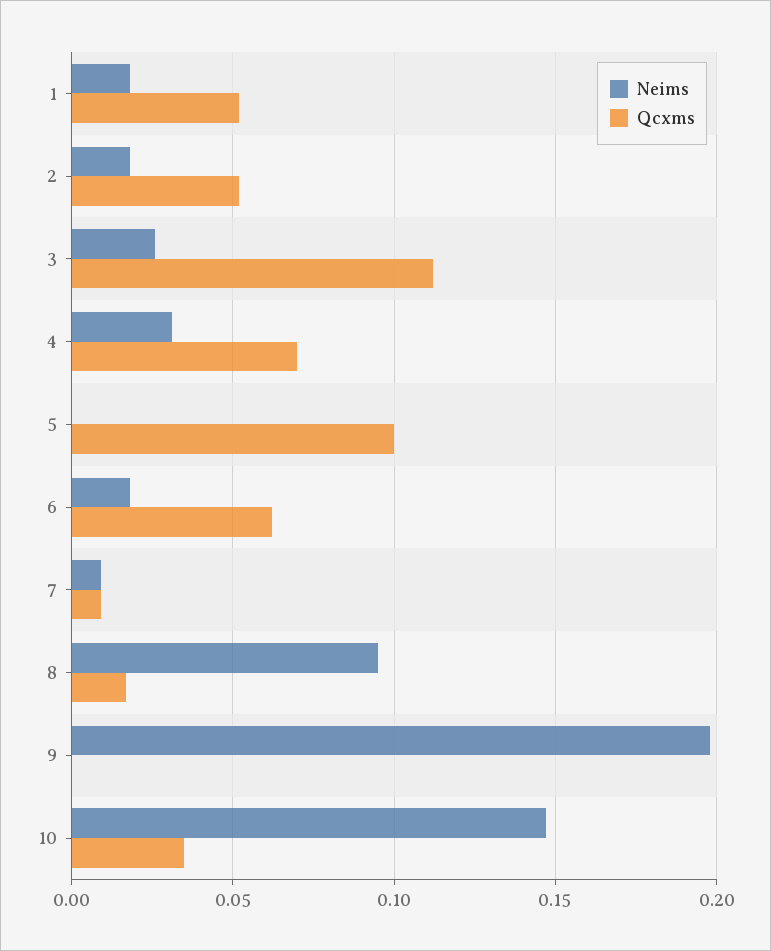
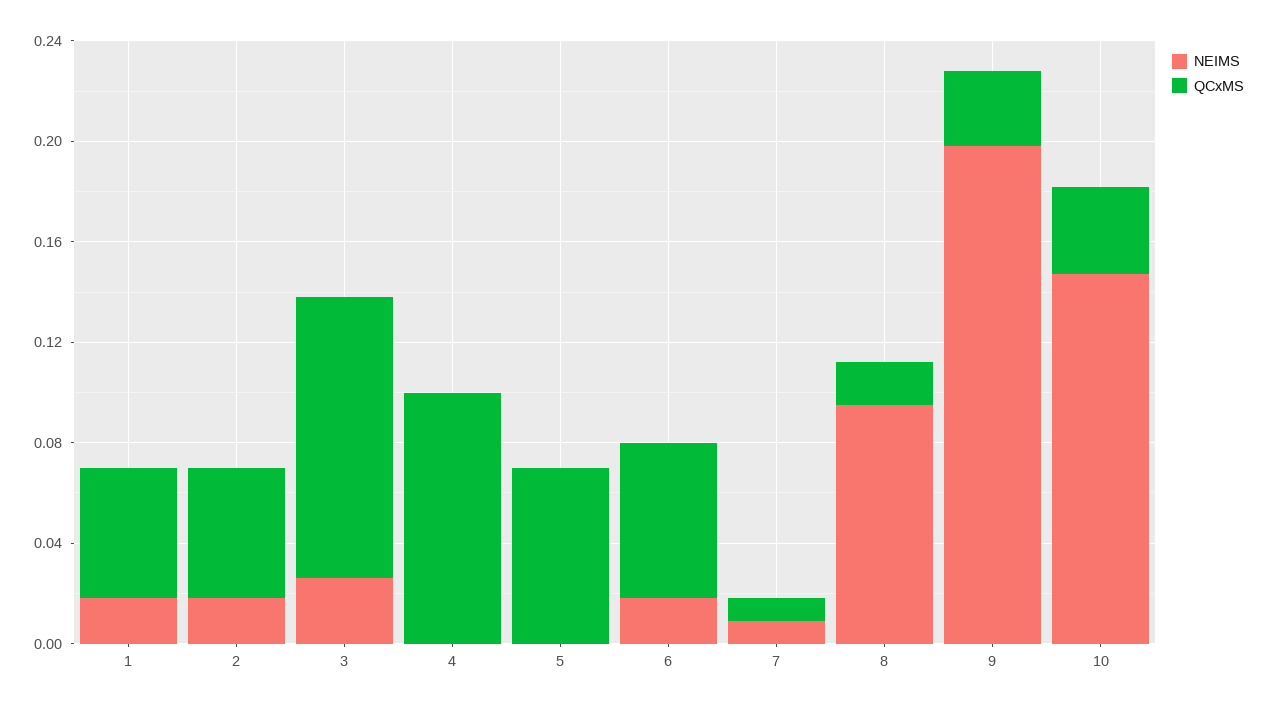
  {
    "Neims": {
      "1": 0.02,
      "2": 0.02,
      "3": 0.025,
-     "4": 0.03,
+     "4": 0,
      "5": 0,
      "6": 0.02,
      "7": 0.01,
      "8": 0.095,
      "9": 0.2,
      "10": 0.145
    },
    "Qcxms": {
      "1": 0.05,
      "2": 0.05,
      "3": 0.11,
-     "4": 0.07,
+     "4": 0.1,
-     "5": 0.1,
+     "5": 0.07,
      "6": 0.06,
      "7": 0.01,
      "8": 0.015,
-     "9": 0,
+     "9": 0.03,
      "10": 0.035
    }
  }

